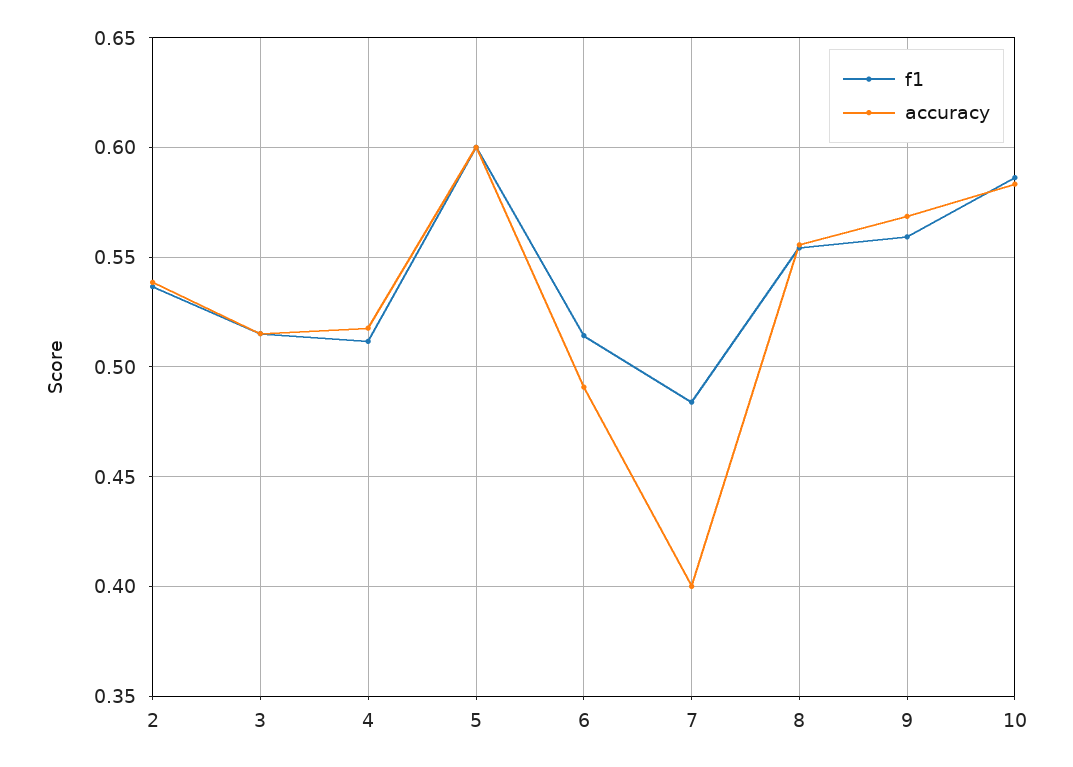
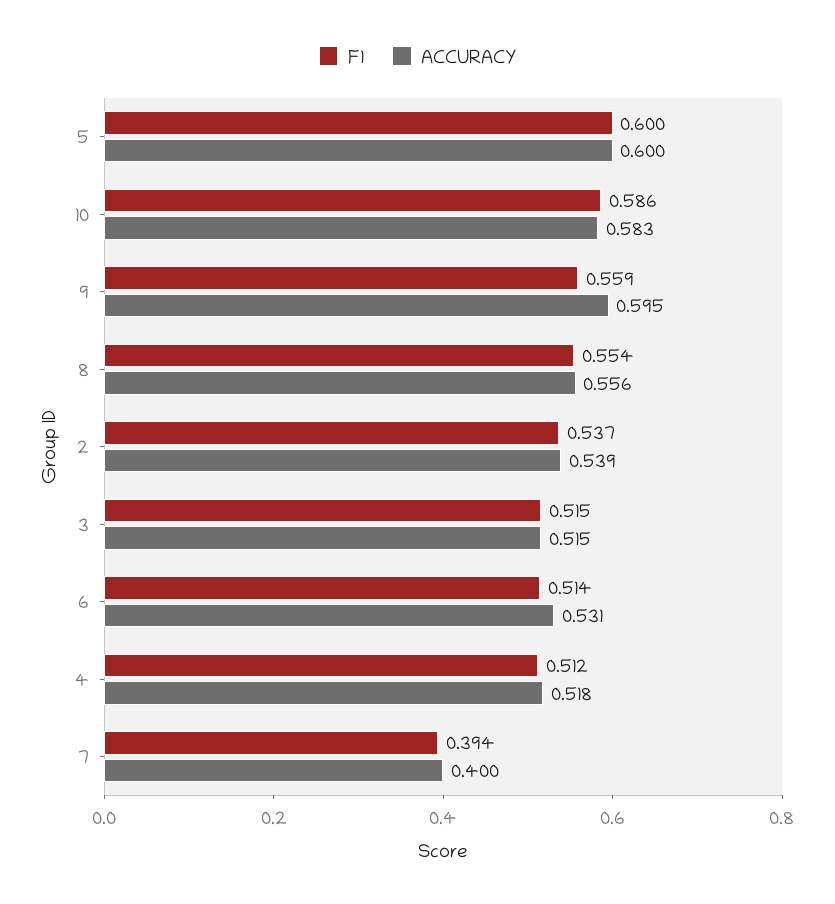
  {
    "f1": {
      "2": 0.537,
      "3": 0.515,
      "4": 0.512,
      "5": 0.6,
      "6": 0.514,
-     "7": 0.485,
+     "7": 0.394,
      "8": 0.554,
      "9": 0.559,
      "10": 0.586
    },
    "accuracy": {
      "2": 0.539,
      "3": 0.515,
      "4": 0.518,
      "5": 0.6,
-     "6": 0.49,
+     "6": 0.531,
      "7": 0.4,
      "8": 0.556,
-     "9": 0.57,
+     "9": 0.595,
      "10": 0.583
    }
  }

